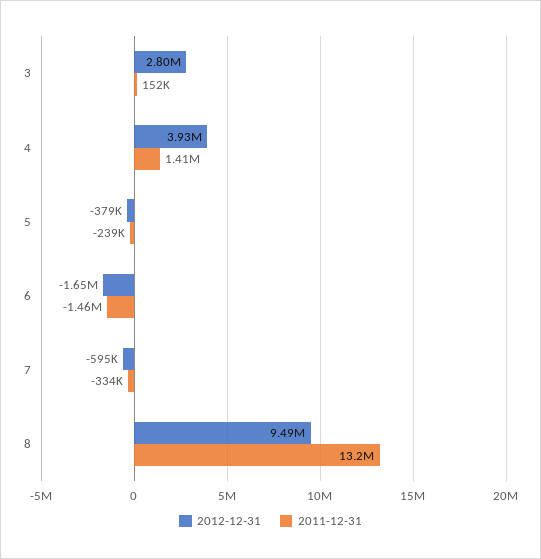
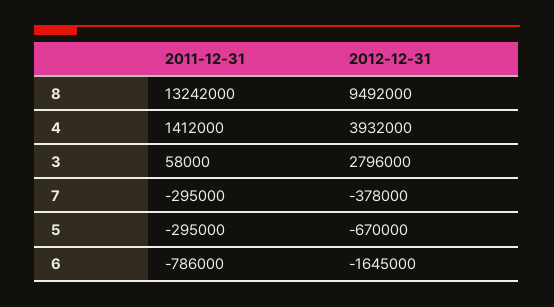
  {
    "2012-12-31": {
      "3": 2796000,
      "4": 3932000,
-     "5": -379000,
+     "5": -670000,
      "6": -1645000,
-     "7": -595000,
+     "7": -378000,
      "8": 9492000
    },
    "2011-12-31": {
-     "3": 152000,
+     "3": 58000,
      "4": 1412000,
-     "5": -239000,
+     "5": -295000,
-     "6": -1460000,
+     "6": -786000,
-     "7": -334000,
+     "7": -295000,
      "8": 13242000
    }
  }

